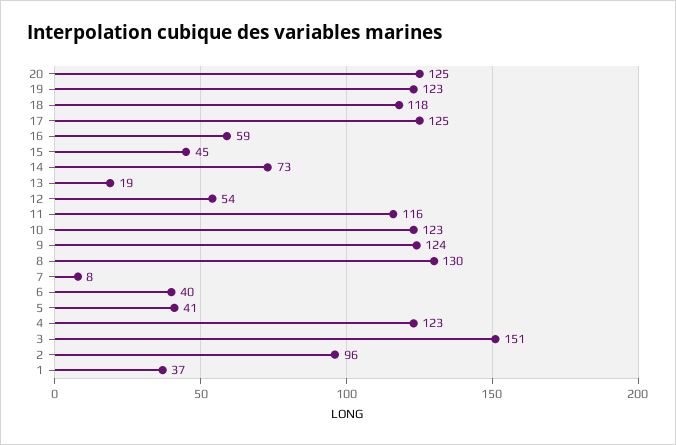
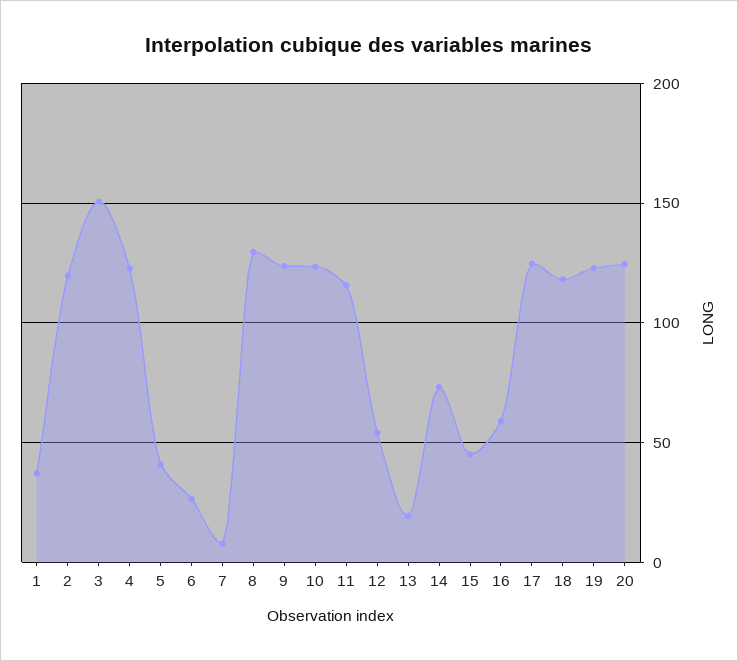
  {
    "20": 125,
    "19": 123,
    "18": 118,
    "17": 125,
    "16": 59,
    "15": 45,
    "14": 73,
    "13": 19,
    "12": 54,
    "11": 116,
    "10": 123,
    "9": 124,
    "8": 130,
    "7": 8,
-   "6": 40,
+   "6": 25,
    "5": 41,
    "4": 123,
    "3": 151,
-   "2": 96,
+   "2": 120,
    "1": 37
  }

